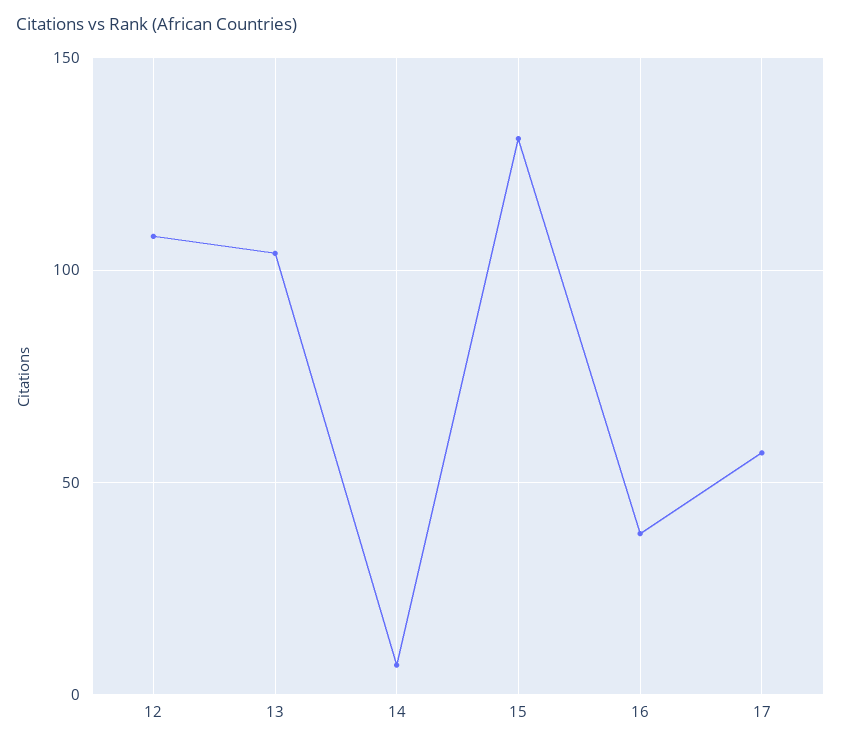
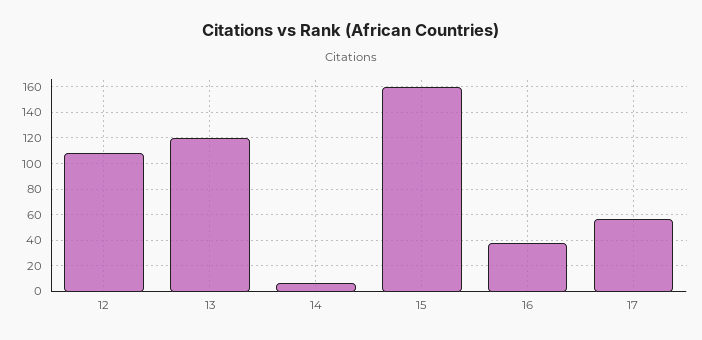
  {
    "12": 110,
-   "13": 105,
+   "13": 120,
    "14": 5,
-   "15": 130,
+   "15": 160,
    "16": 40,
    "17": 55
  }

